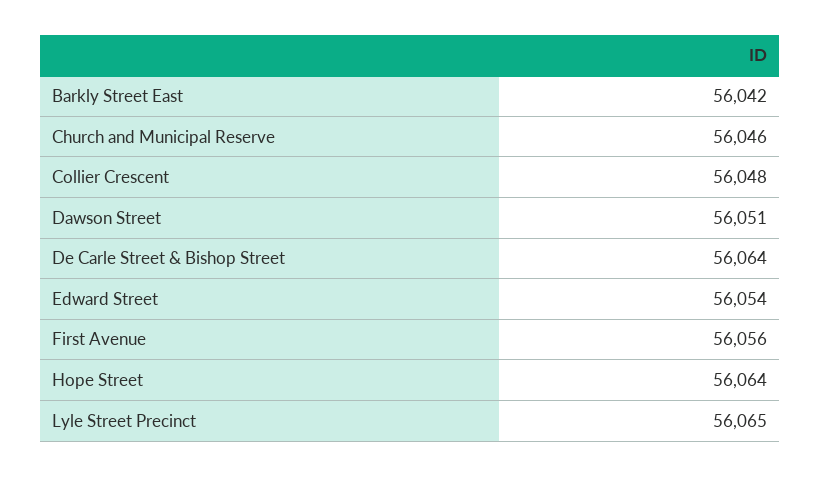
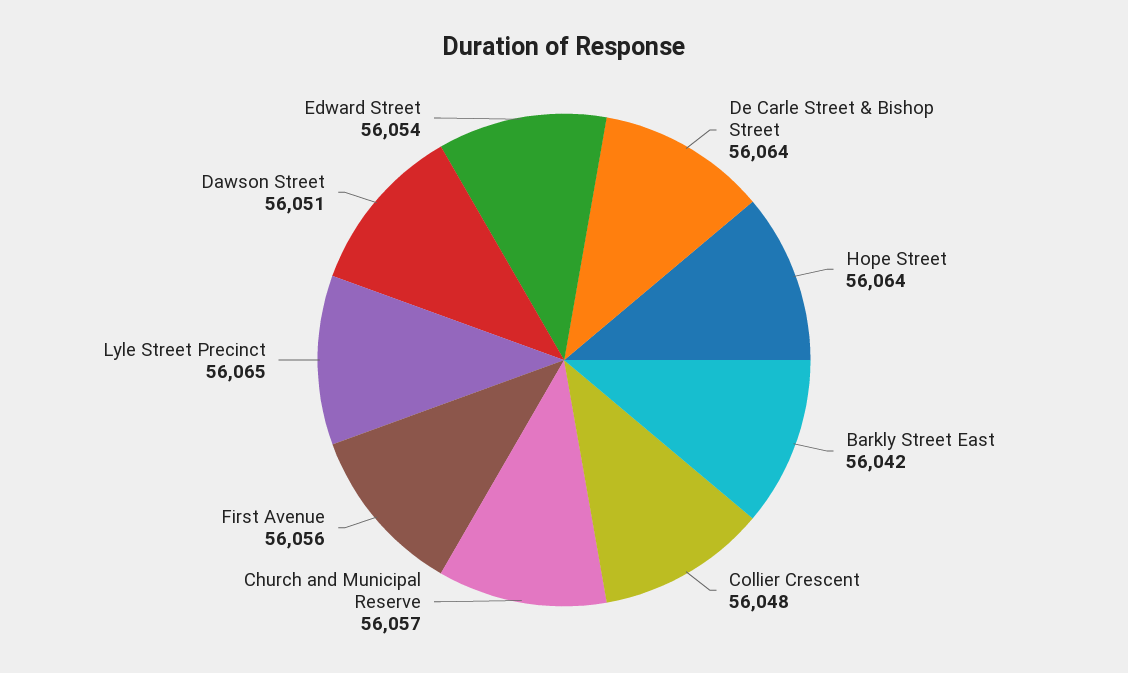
  {
    "Barkly Street East": 56042,
-   "Church and Municipal Reserve": 56046,
+   "Church and Municipal Reserve": 56057,
    "Collier Crescent": 56048,
    "Dawson Street": 56051,
    "De Carle Street & Bishop Street": 56064,
    "Edward Street": 56054,
    "First Avenue": 56056,
    "Hope Street": 56064,
    "Lyle Street Precinct": 56065
  }

